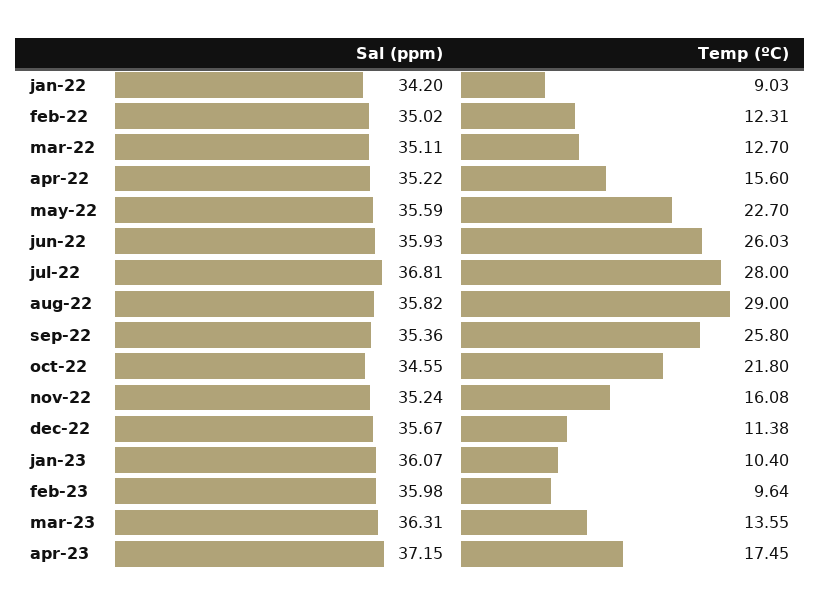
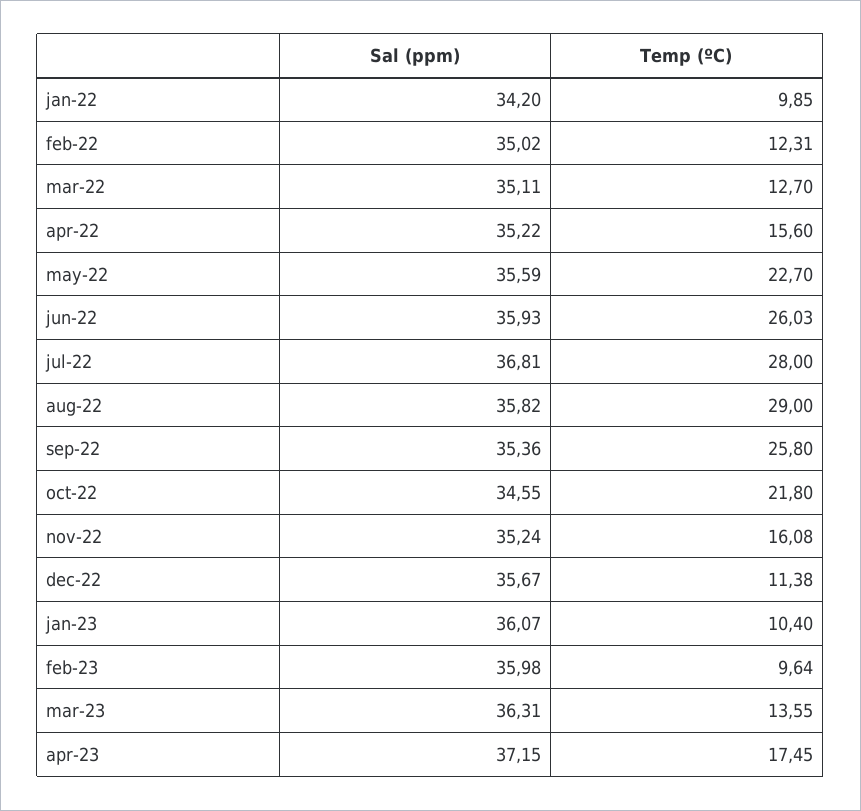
  {
    "Sal (ppm)": {
      "jan-22": 34.2,
      "feb-22": 35.02,
      "mar-22": 35.11,
      "apr-22": 35.22,
      "may-22": 35.59,
      "jun-22": 35.93,
      "jul-22": 36.81,
      "aug-22": 35.82,
      "sep-22": 35.36,
      "oct-22": 34.55,
      "nov-22": 35.24,
      "dec-22": 35.67,
      "jan-23": 36.07,
      "feb-23": 35.98,
      "mar-23": 36.31,
      "apr-23": 37.15
    },
    "Temp (ºC)": {
-     "jan-22": 9.03,
+     "jan-22": 9.85,
      "feb-22": 12.31,
      "mar-22": 12.7,
      "apr-22": 15.6,
      "may-22": 22.7,
      "jun-22": 26.03,
      "jul-22": 28,
      "aug-22": 29,
      "sep-22": 25.8,
      "oct-22": 21.8,
      "nov-22": 16.08,
      "dec-22": 11.38,
      "jan-23": 10.4,
      "feb-23": 9.64,
      "mar-23": 13.55,
      "apr-23": 17.45
    }
  }

